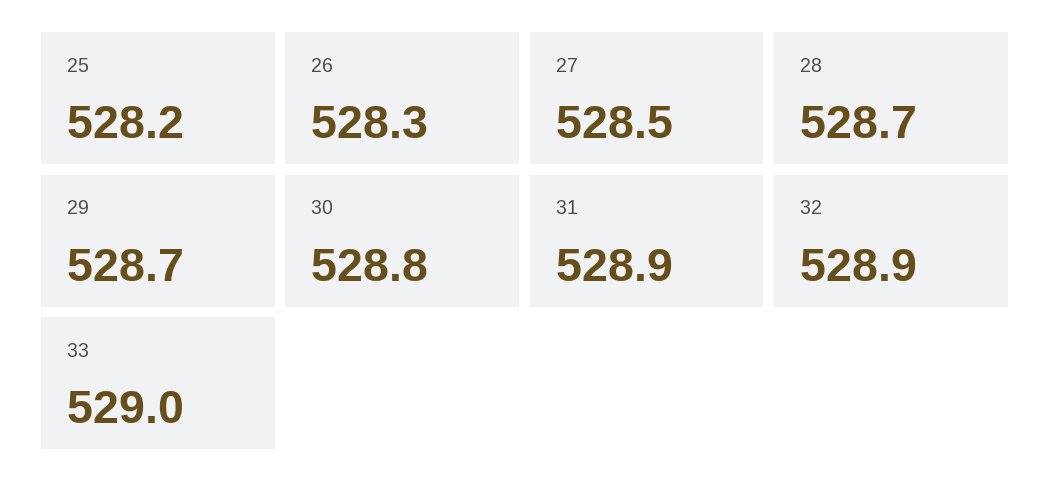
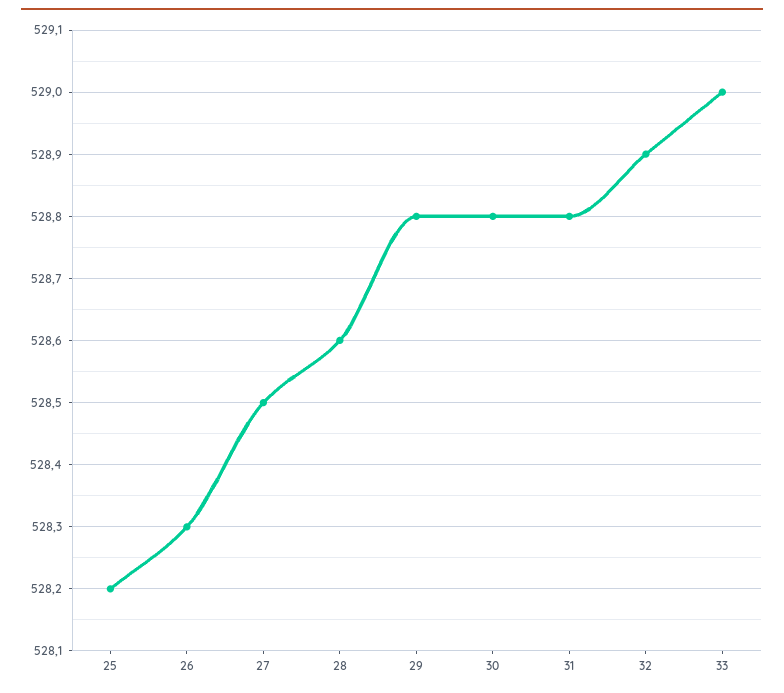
  {
    "25": 528.2,
    "26": 528.3,
    "27": 528.5,
-   "28": 528.7,
+   "28": 528.6,
-   "29": 528.7,
+   "29": 528.8,
    "30": 528.8,
-   "31": 528.9,
+   "31": 528.8,
    "32": 528.9,
    "33": 529
  }

